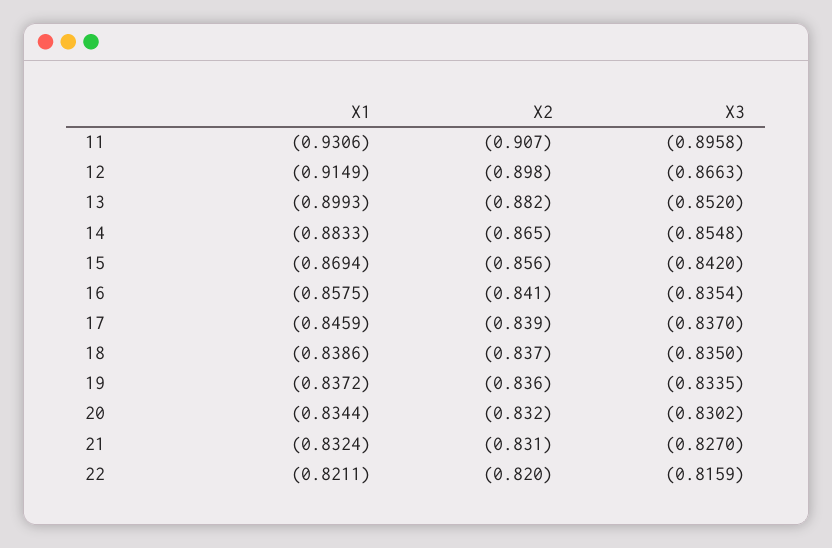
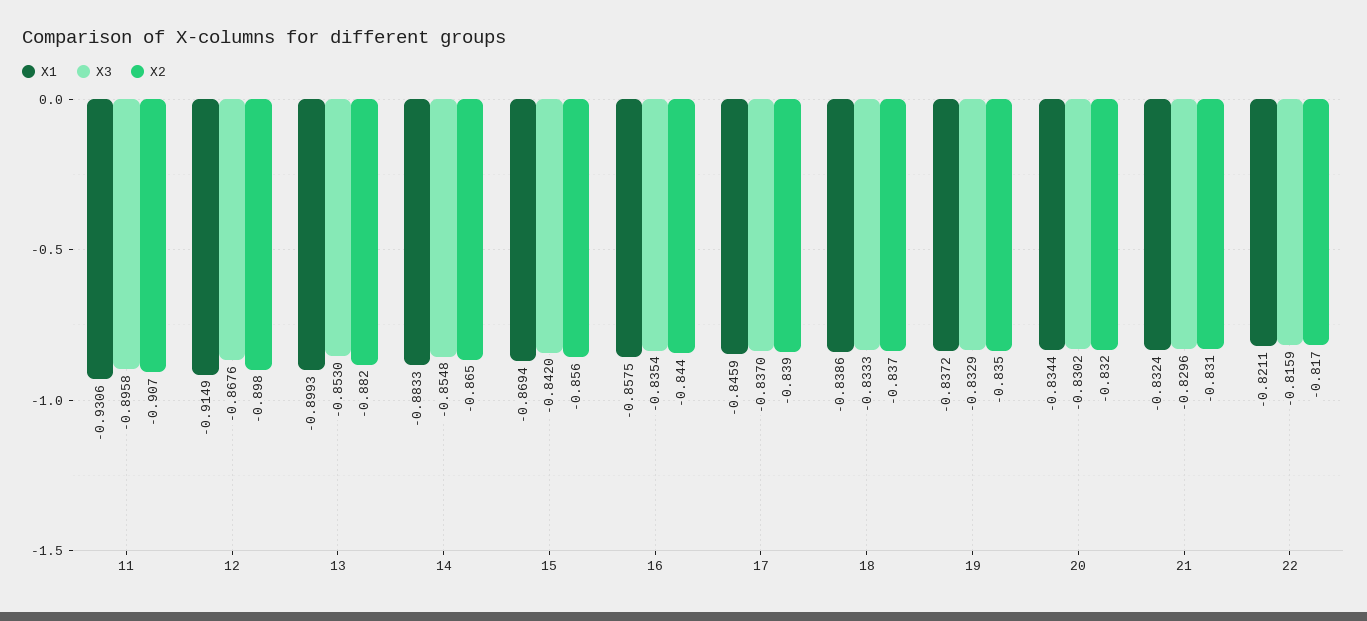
  {
    "X1": {
      "11": -0.9306,
      "12": -0.9149,
      "13": -0.8993,
      "14": -0.8833,
      "15": -0.8694,
      "16": -0.8575,
      "17": -0.8459,
      "18": -0.8386,
      "19": -0.8372,
      "20": -0.8344,
      "21": -0.8324,
      "22": -0.8211
    },
    "X2": {
      "11": -0.907,
      "12": -0.898,
      "13": -0.882,
      "14": -0.865,
      "15": -0.856,
-     "16": -0.841,
+     "16": -0.844,
      "17": -0.839,
      "18": -0.837,
-     "19": -0.836,
+     "19": -0.835,
      "20": -0.832,
      "21": -0.831,
-     "22": -0.82
+     "22": -0.817
    },
    "X3": {
      "11": -0.8958,
-     "12": -0.8663,
+     "12": -0.8676,
-     "13": -0.852,
+     "13": -0.853,
      "14": -0.8548,
      "15": -0.842,
      "16": -0.8354,
      "17": -0.837,
-     "18": -0.835,
+     "18": -0.8333,
-     "19": -0.8335,
+     "19": -0.8329,
      "20": -0.8302,
-     "21": -0.827,
+     "21": -0.8296,
      "22": -0.8159
    }
  }

